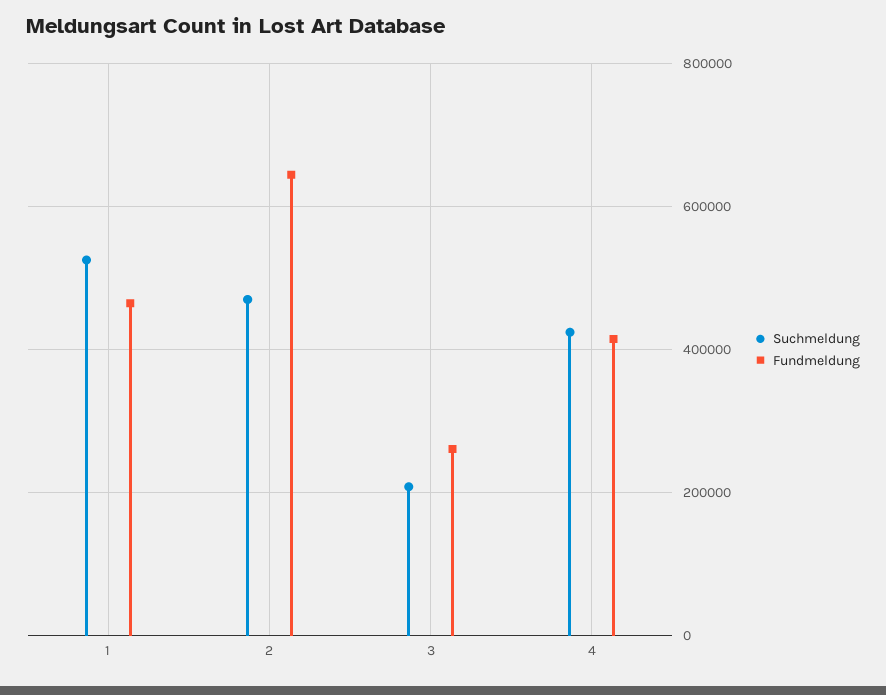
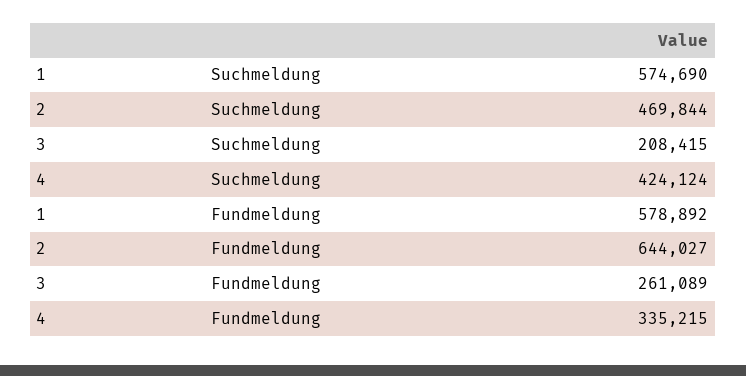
  {
    "Suchmeldung": {
-     "1": 520000,
+     "1": 574690,
      "2": 469844,
      "3": 208415,
      "4": 424124
    },
    "Fundmeldung": {
-     "1": 460000,
+     "1": 578892,
      "2": 644027,
      "3": 261089,
-     "4": 420000
+     "4": 335215
    }
  }

